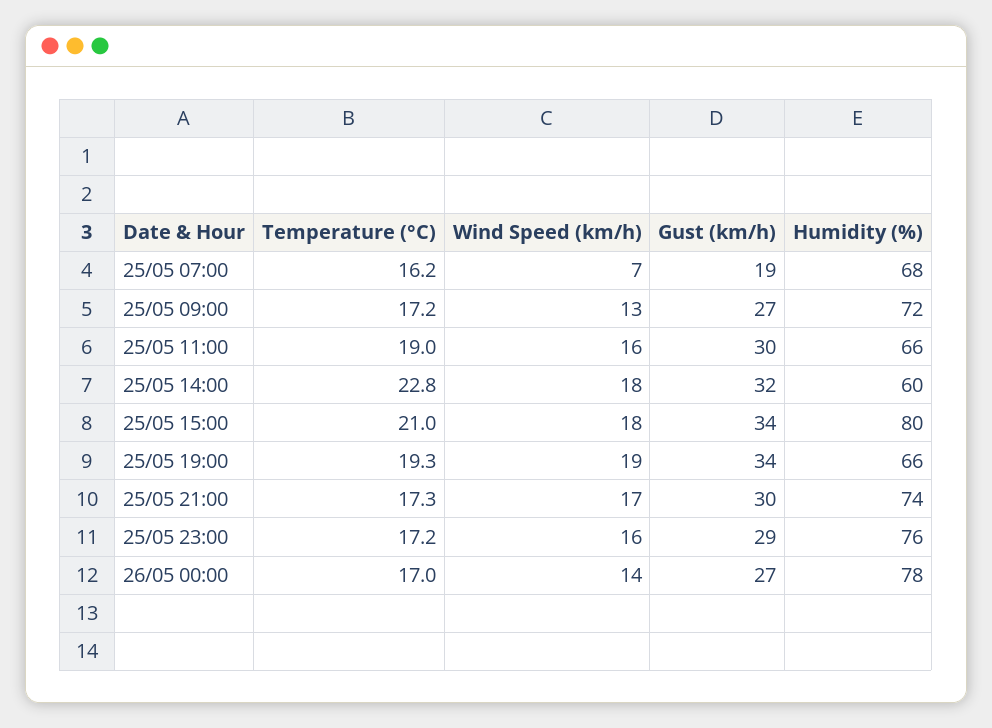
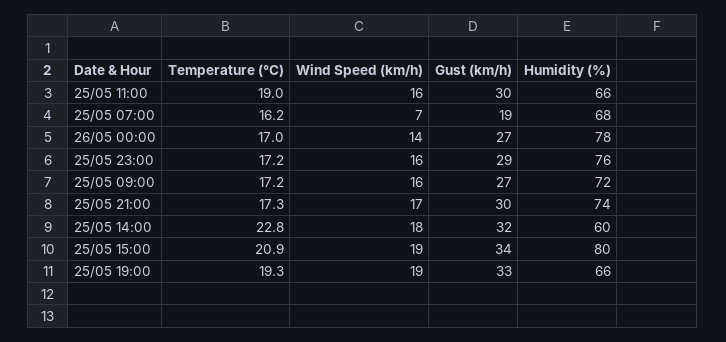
  {
    "Temperature (°C)": {
      "25/05 07:00": 16.2,
      "25/05 09:00": 17.2,
      "25/05 11:00": 19,
      "25/05 14:00": 22.8,
-     "25/05 15:00": 21,
+     "25/05 15:00": 20.9,
      "25/05 19:00": 19.3,
      "25/05 21:00": 17.3,
      "25/05 23:00": 17.2,
      "26/05 00:00": 17
    },
    "Wind Speed (km/h)": {
      "25/05 07:00": 7,
-     "25/05 09:00": 13,
+     "25/05 09:00": 16,
      "25/05 11:00": 16,
      "25/05 14:00": 18,
-     "25/05 15:00": 18,
+     "25/05 15:00": 19,
      "25/05 19:00": 19,
      "25/05 21:00": 17,
      "25/05 23:00": 16,
      "26/05 00:00": 14
    },
    "Gust (km/h)": {
      "25/05 07:00": 19,
      "25/05 09:00": 27,
      "25/05 11:00": 30,
      "25/05 14:00": 32,
      "25/05 15:00": 34,
-     "25/05 19:00": 34,
+     "25/05 19:00": 33,
      "25/05 21:00": 30,
      "25/05 23:00": 29,
      "26/05 00:00": 27
    },
    "Humidity (%)": {
      "25/05 07:00": 68,
      "25/05 09:00": 72,
      "25/05 11:00": 66,
      "25/05 14:00": 60,
      "25/05 15:00": 80,
      "25/05 19:00": 66,
      "25/05 21:00": 74,
      "25/05 23:00": 76,
      "26/05 00:00": 78
    }
  }

